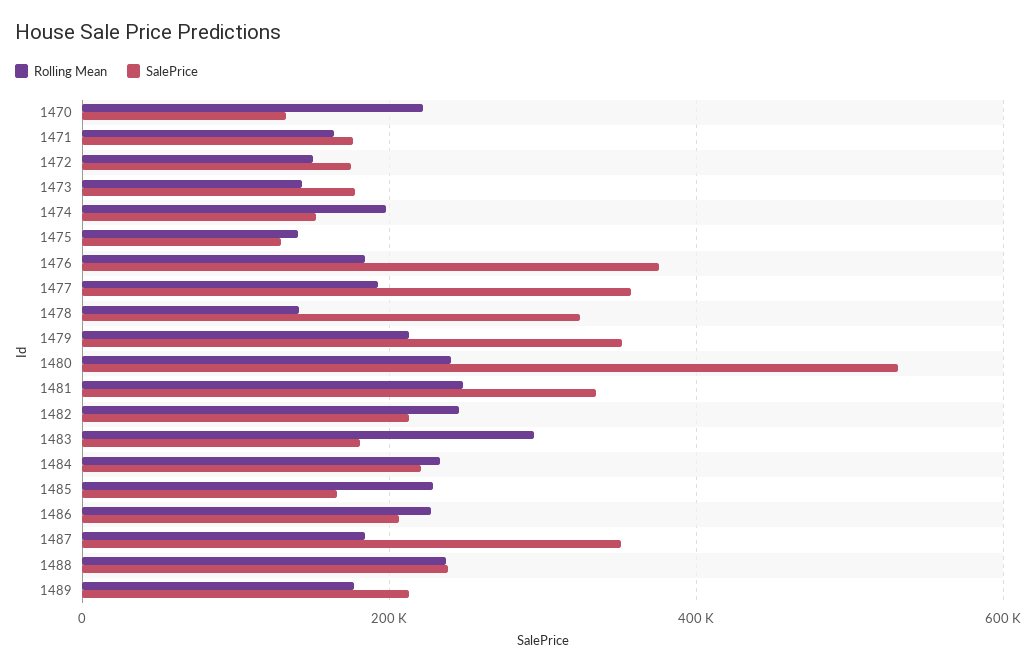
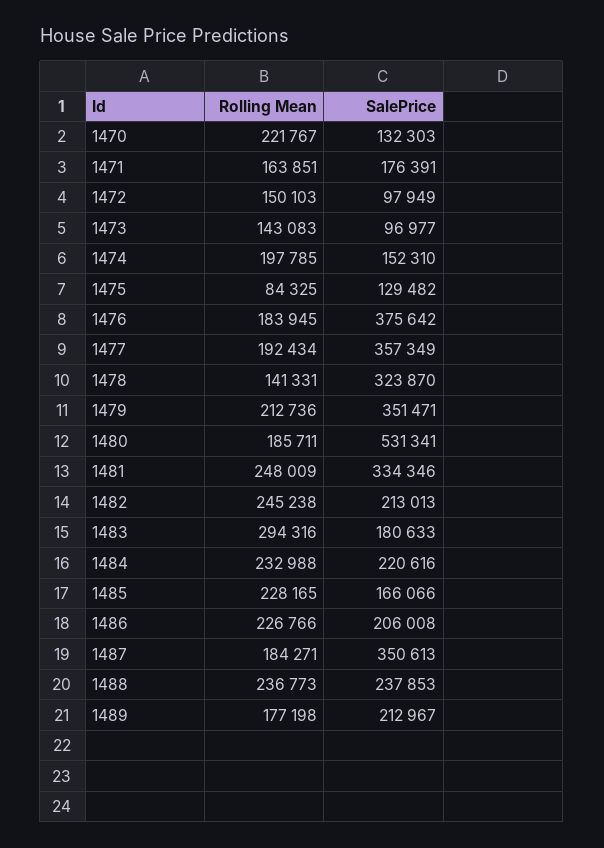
  {
    "Rolling Mean": {
      "1470": 221767,
      "1471": 163851,
      "1472": 150103,
      "1473": 143083,
      "1474": 197785,
-     "1475": 140000,
+     "1475": 84325,
      "1476": 183945,
      "1477": 192434,
      "1478": 141331,
      "1479": 212736,
-     "1480": 240000,
+     "1480": 185711,
      "1481": 248009,
      "1482": 245238,
      "1483": 294316,
      "1484": 232988,
      "1485": 228165,
      "1486": 226766,
      "1487": 184271,
      "1488": 236773,
      "1489": 177198
    },
    "SalePrice": {
      "1470": 132303,
      "1471": 176391,
-     "1472": 180000,
+     "1472": 97949,
-     "1473": 180000,
+     "1473": 96977,
      "1474": 152310,
      "1475": 129482,
      "1476": 375642,
      "1477": 357349,
      "1478": 323870,
      "1479": 351471,
      "1480": 531341,
      "1481": 334346,
      "1482": 213013,
      "1483": 180633,
      "1484": 220616,
      "1485": 166066,
      "1486": 206008,
      "1487": 350613,
      "1488": 237853,
      "1489": 212967
    }
  }

